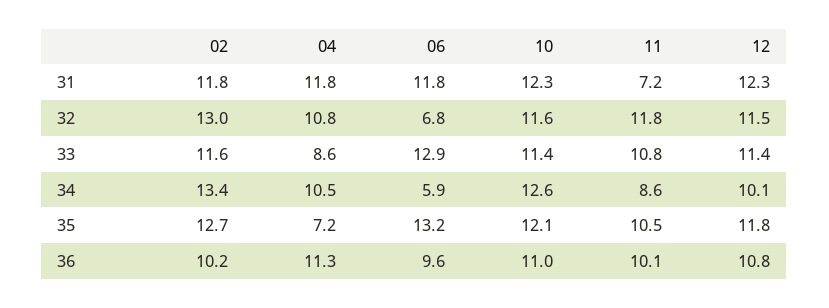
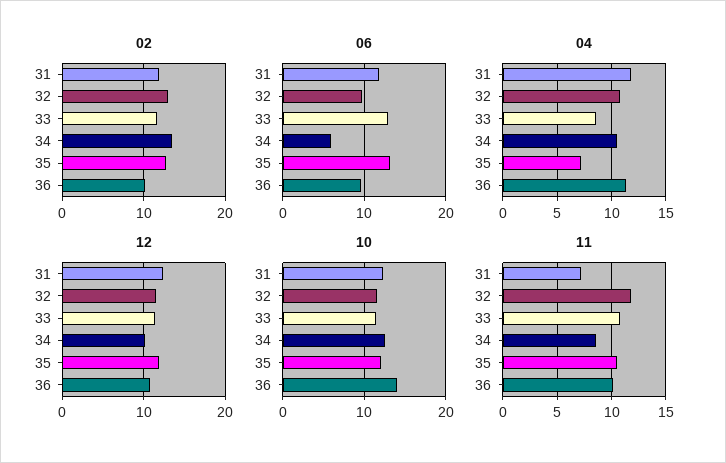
  {
    "02": {
      "31": 11.8,
      "32": 13,
      "33": 11.6,
      "34": 13.4,
      "35": 12.7,
      "36": 10.2
    },
    "04": {
      "31": 11.8,
      "32": 10.8,
      "33": 8.6,
      "34": 10.5,
      "35": 7.2,
      "36": 11.3
    },
    "06": {
      "31": 11.8,
-     "32": 6.8,
+     "32": 10,
      "33": 12.9,
      "34": 5.9,
      "35": 13.2,
      "36": 9.6
    },
    "10": {
      "31": 12.3,
      "32": 11.6,
      "33": 11.4,
      "34": 12.6,
      "35": 12.1,
-     "36": 11
+     "36": 14
    },
    "11": {
      "31": 7.2,
      "32": 11.8,
      "33": 10.8,
      "34": 8.6,
      "35": 10.5,
      "36": 10.1
    },
    "12": {
      "31": 12.3,
      "32": 11.5,
      "33": 11.4,
      "34": 10.1,
      "35": 11.8,
      "36": 10.8
    }
  }

